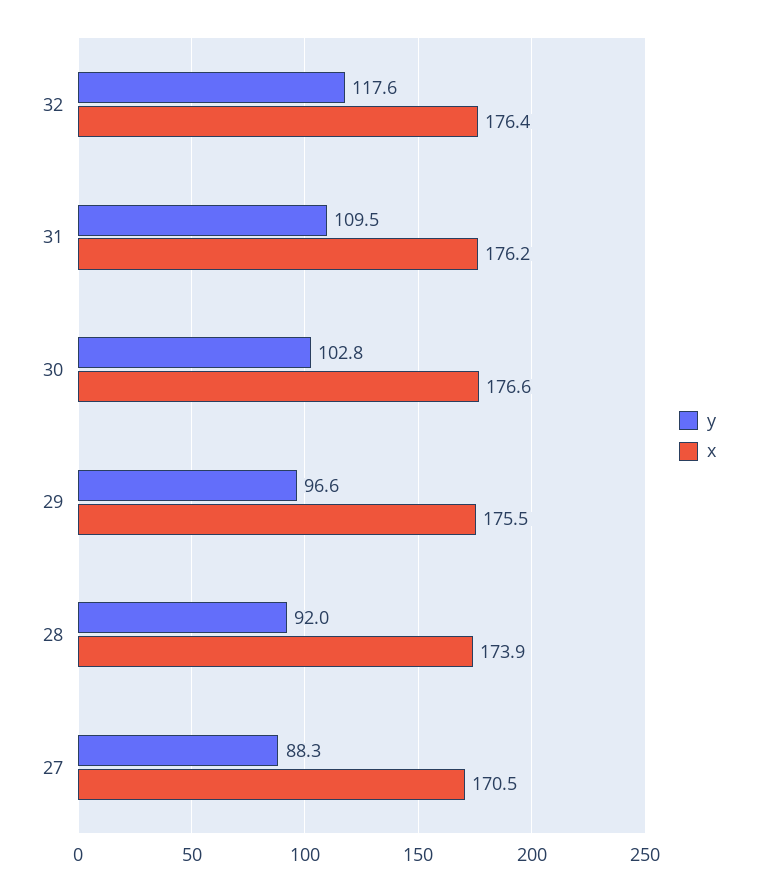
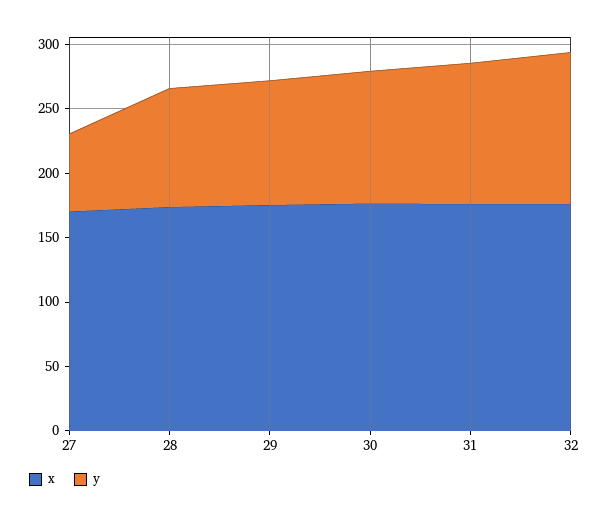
  {
    "y": {
      "32": 117.6,
      "31": 109.5,
      "30": 102.8,
      "29": 96.6,
      "28": 92,
-     "27": 88.3
+     "27": 60
    },
    "x": {
      "32": 176.4,
      "31": 176.2,
      "30": 176.6,
      "29": 175.5,
      "28": 173.9,
      "27": 170.5
    }
  }

